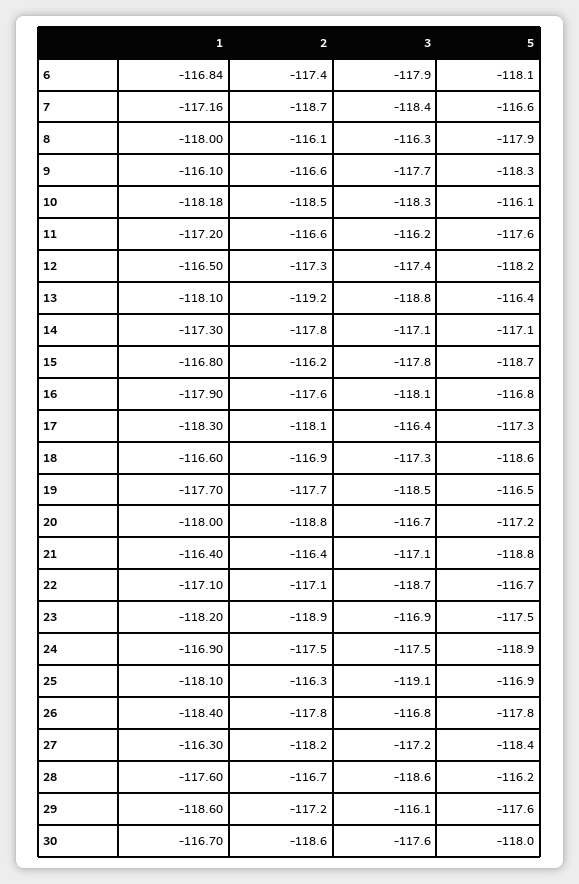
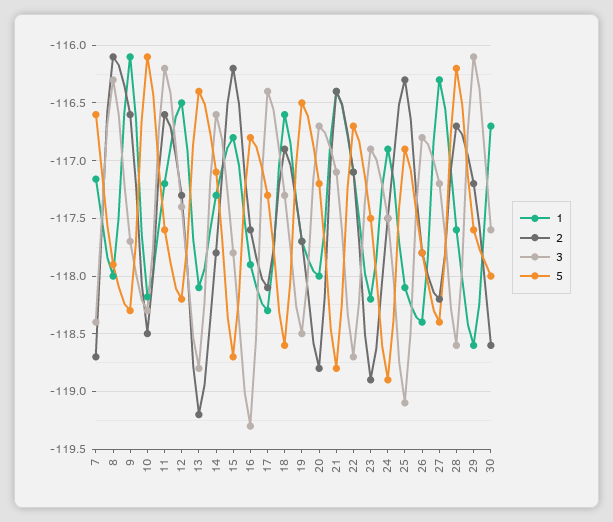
  {
    "1": {
-     "6": -116.84,
      "7": -117.16,
      "8": -118,
      "9": -116.1,
      "10": -118.18,
      "11": -117.2,
      "12": -116.5,
      "13": -118.1,
      "14": -117.3,
      "15": -116.8,
      "16": -117.9,
      "17": -118.3,
      "18": -116.6,
      "19": -117.7,
      "20": -118,
      "21": -116.4,
      "22": -117.1,
      "23": -118.2,
      "24": -116.9,
      "25": -118.1,
      "26": -118.4,
      "27": -116.3,
      "28": -117.6,
      "29": -118.6,
      "30": -116.7
    },
    "2": {
-     "6": -117.4,
      "7": -118.7,
      "8": -116.1,
      "9": -116.6,
      "10": -118.5,
      "11": -116.6,
      "12": -117.3,
      "13": -119.2,
      "14": -117.8,
      "15": -116.2,
      "16": -117.6,
      "17": -118.1,
      "18": -116.9,
      "19": -117.7,
      "20": -118.8,
      "21": -116.4,
      "22": -117.1,
      "23": -118.9,
      "24": -117.5,
      "25": -116.3,
      "26": -117.8,
      "27": -118.2,
      "28": -116.7,
      "29": -117.2,
      "30": -118.6
    },
    "3": {
-     "6": -117.9,
      "7": -118.4,
      "8": -116.3,
      "9": -117.7,
      "10": -118.3,
      "11": -116.2,
      "12": -117.4,
      "13": -118.8,
-     "14": -117.1,
+     "14": -116.6,
      "15": -117.8,
-     "16": -118.1,
+     "16": -119.3,
      "17": -116.4,
      "18": -117.3,
      "19": -118.5,
      "20": -116.7,
      "21": -117.1,
      "22": -118.7,
      "23": -116.9,
      "24": -117.5,
      "25": -119.1,
      "26": -116.8,
      "27": -117.2,
      "28": -118.6,
      "29": -116.1,
      "30": -117.6
    },
    "5": {
-     "6": -118.1,
      "7": -116.6,
      "8": -117.9,
      "9": -118.3,
      "10": -116.1,
      "11": -117.6,
      "12": -118.2,
      "13": -116.4,
      "14": -117.1,
      "15": -118.7,
      "16": -116.8,
      "17": -117.3,
      "18": -118.6,
      "19": -116.5,
      "20": -117.2,
      "21": -118.8,
      "22": -116.7,
      "23": -117.5,
      "24": -118.9,
      "25": -116.9,
      "26": -117.8,
      "27": -118.4,
      "28": -116.2,
      "29": -117.6,
      "30": -118
    }
  }

